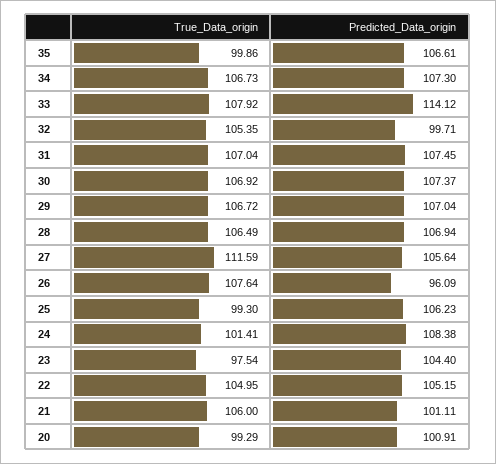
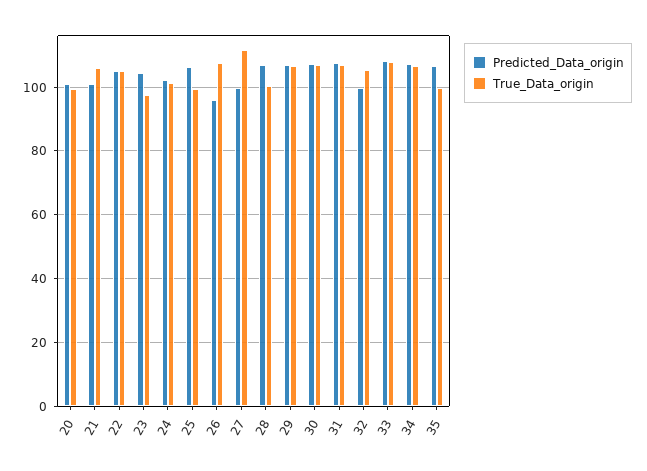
  {
    "True_Data_origin": {
      "35": 99.86,
      "34": 106.73,
      "33": 107.92,
      "32": 105.35,
      "31": 107.04,
      "30": 106.92,
      "29": 106.72,
-     "28": 106.49,
+     "28": 100,
      "27": 111.59,
      "26": 107.64,
      "25": 99.3,
      "24": 101.41,
      "23": 97.54,
      "22": 104.95,
      "21": 106,
      "20": 99.29
    },
    "Predicted_Data_origin": {
      "35": 106.61,
      "34": 107.3,
-     "33": 114.12,
+     "33": 108,
      "32": 99.71,
      "31": 107.45,
      "30": 107.37,
      "29": 107.04,
      "28": 106.94,
-     "27": 105.64,
+     "27": 100,
      "26": 96.09,
      "25": 106.23,
-     "24": 108.38,
+     "24": 102,
      "23": 104.4,
      "22": 105.15,
      "21": 101.11,
      "20": 100.91
    }
  }

